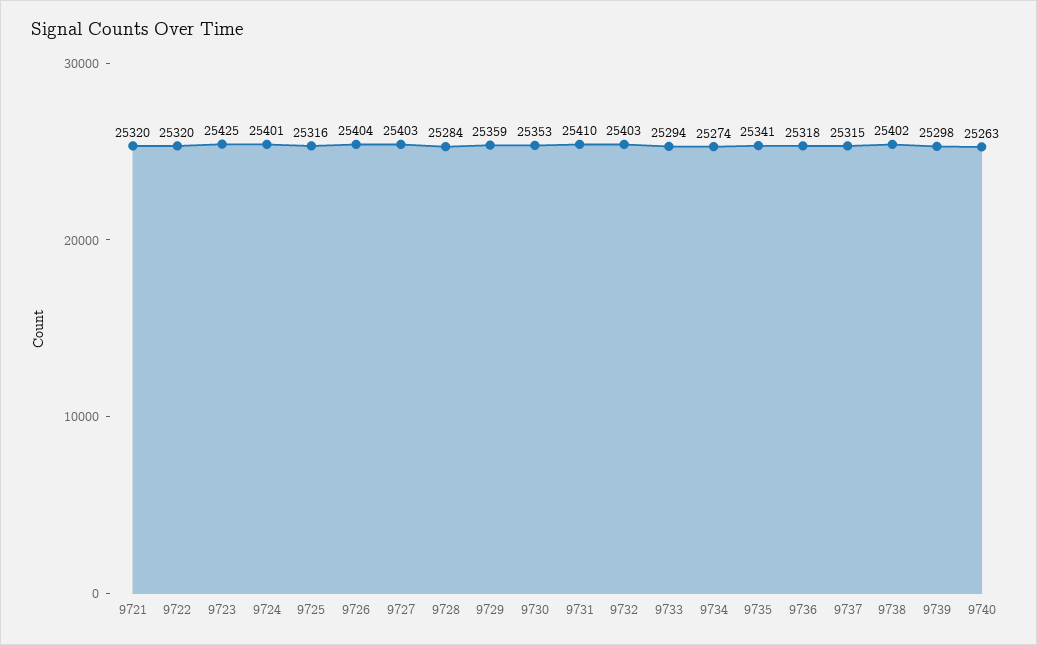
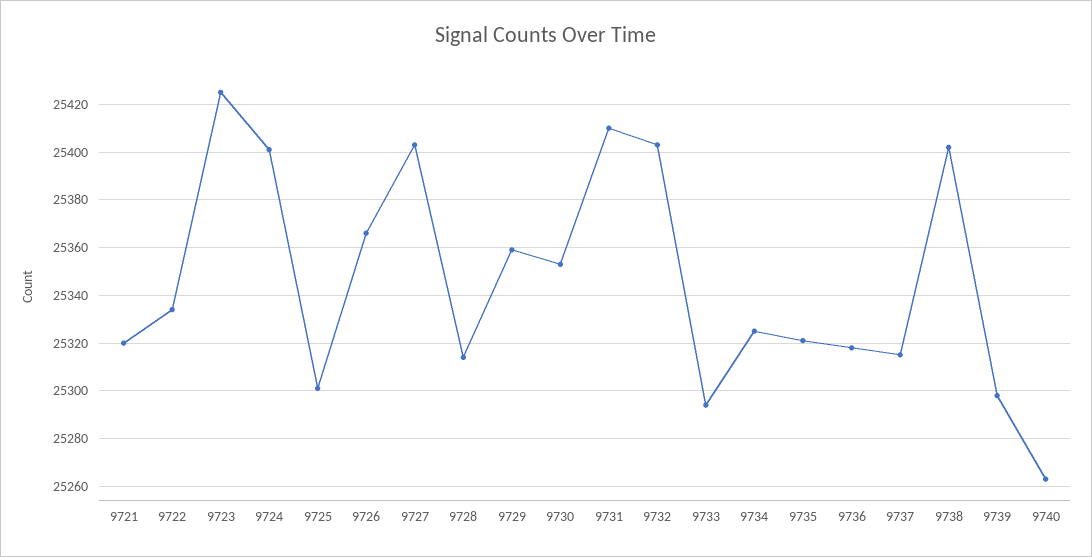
  {
    "9721": 25320,
-   "9722": 25320,
+   "9722": 25335,
    "9723": 25425,
    "9724": 25401,
-   "9725": 25316,
+   "9725": 25300,
-   "9726": 25404,
+   "9726": 25365,
    "9727": 25403,
-   "9728": 25284,
+   "9728": 25315,
    "9729": 25359,
    "9730": 25353,
    "9731": 25410,
    "9732": 25403,
    "9733": 25294,
-   "9734": 25274,
+   "9734": 25325,
-   "9735": 25341,
+   "9735": 25320,
    "9736": 25318,
    "9737": 25315,
    "9738": 25402,
    "9739": 25298,
    "9740": 25263
  }

